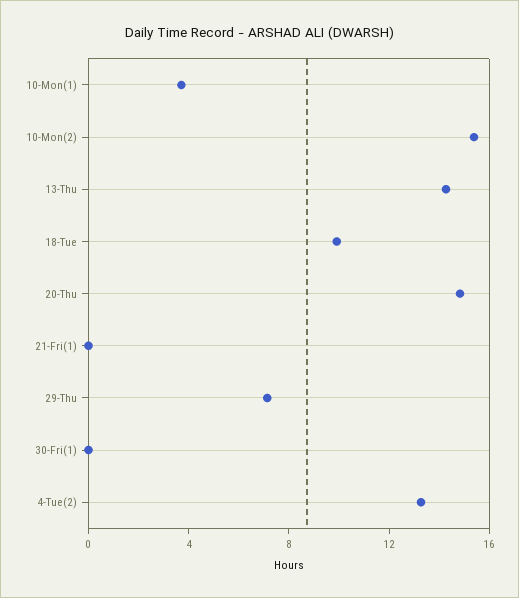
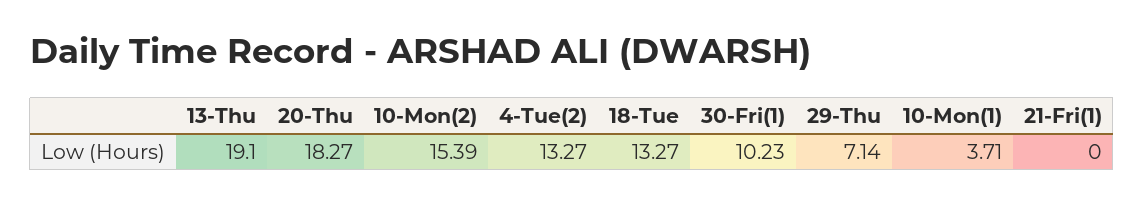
  {
    "10-Mon(1)": 3.71,
    "10-Mon(2)": 15.39,
-   "13-Thu": 14,
+   "13-Thu": 19.1,
-   "18-Tue": 10,
+   "18-Tue": 13.27,
-   "20-Thu": 15,
+   "20-Thu": 18.27,
    "21-Fri(1)": 0,
    "29-Thu": 7.14,
-   "30-Fri(1)": 0,
+   "30-Fri(1)": 10.23,
    "4-Tue(2)": 13.27
  }

